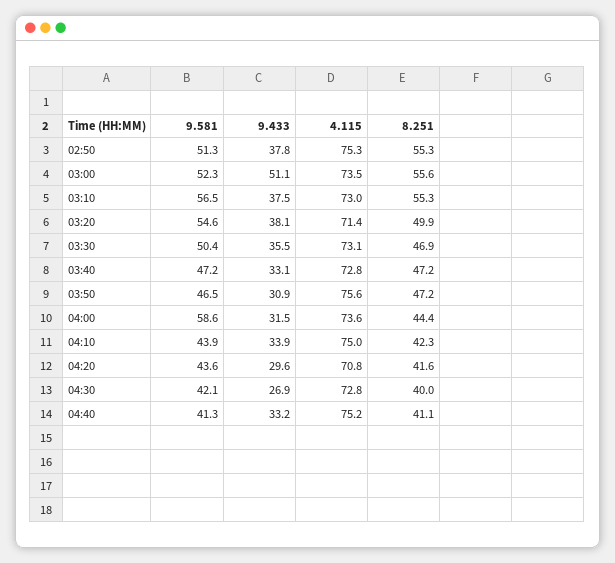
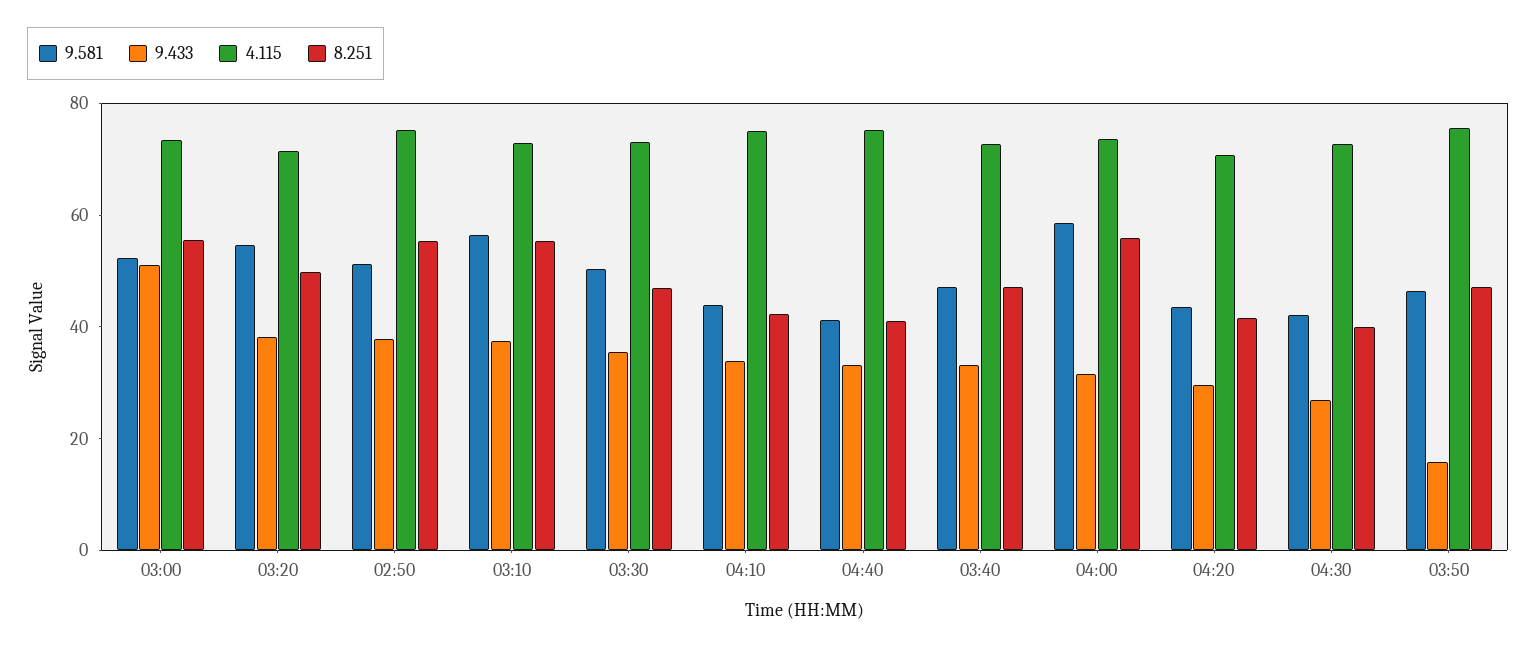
  {
    "9.581": {
      "02:50": 51.3,
      "03:00": 52.3,
      "03:10": 56.5,
      "03:20": 54.6,
      "03:30": 50.4,
      "03:40": 47.2,
      "03:50": 46.5,
      "04:00": 58.6,
      "04:10": 43.9,
      "04:20": 43.6,
      "04:30": 42.1,
      "04:40": 41.3
    },
    "9.433": {
      "02:50": 37.8,
      "03:00": 51.1,
      "03:10": 37.5,
      "03:20": 38.1,
      "03:30": 35.5,
      "03:40": 33.1,
-     "03:50": 30.9,
+     "03:50": 15,
      "04:00": 31.5,
      "04:10": 33.9,
      "04:20": 29.6,
      "04:30": 26.9,
      "04:40": 33.2
    },
    "4.115": {
      "02:50": 75.3,
      "03:00": 73.5,
      "03:10": 73,
      "03:20": 71.4,
      "03:30": 73.1,
      "03:40": 72.8,
      "03:50": 75.6,
      "04:00": 73.6,
      "04:10": 75,
      "04:20": 70.8,
      "04:30": 72.8,
      "04:40": 75.2
    },
    "8.251": {
      "02:50": 55.3,
      "03:00": 55.6,
      "03:10": 55.3,
      "03:20": 49.9,
      "03:30": 46.9,
      "03:40": 47.2,
      "03:50": 47.2,
-     "04:00": 44.4,
+     "04:00": 55,
      "04:10": 42.3,
      "04:20": 41.6,
      "04:30": 40,
      "04:40": 41.1
    }
  }

